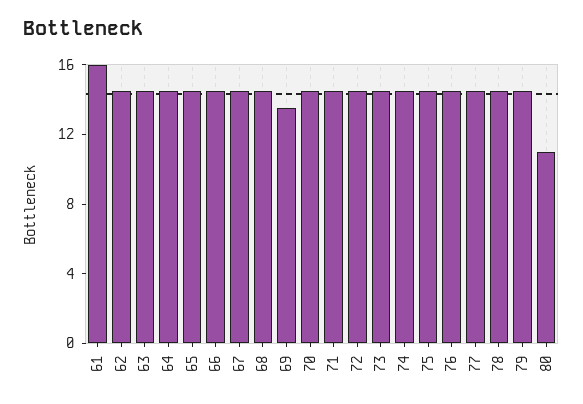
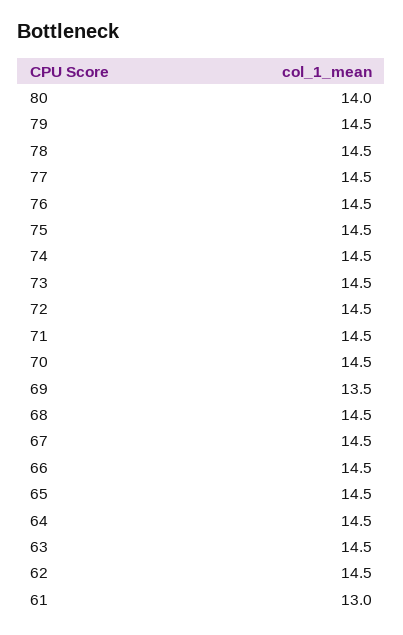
  {
-   "61": 16,
+   "61": 13,
    "62": 14.5,
    "63": 14.5,
    "64": 14.5,
    "65": 14.5,
    "66": 14.5,
    "67": 14.5,
    "68": 14.5,
    "69": 13.5,
    "70": 14.5,
    "71": 14.5,
    "72": 14.5,
    "73": 14.5,
    "74": 14.5,
    "75": 14.5,
    "76": 14.5,
    "77": 14.5,
    "78": 14.5,
    "79": 14.5,
-   "80": 11
+   "80": 14
  }

